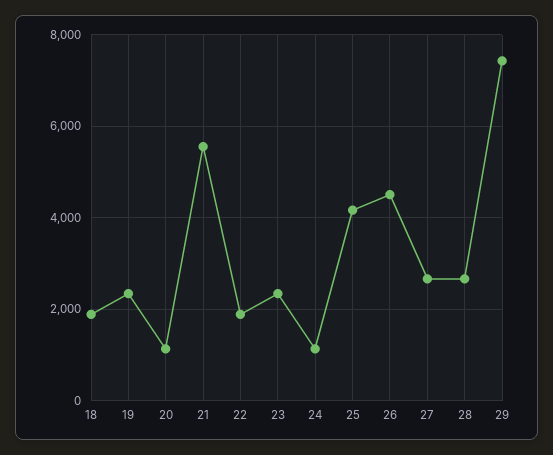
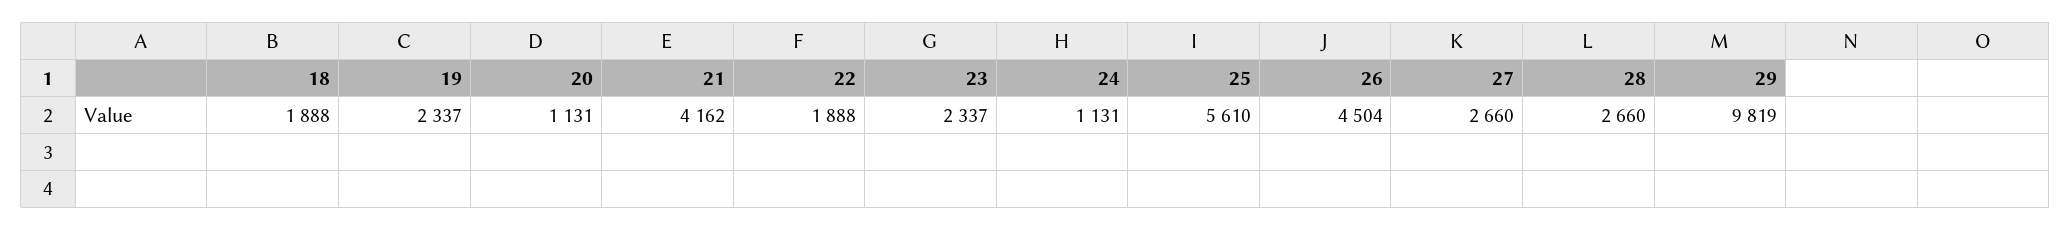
  {
    "18": 1888,
    "19": 2337,
    "20": 1131,
-   "21": 5600,
+   "21": 4162,
    "22": 1888,
    "23": 2337,
    "24": 1131,
-   "25": 4200,
+   "25": 5610,
    "26": 4504,
    "27": 2660,
    "28": 2660,
-   "29": 7400
+   "29": 9819
  }

